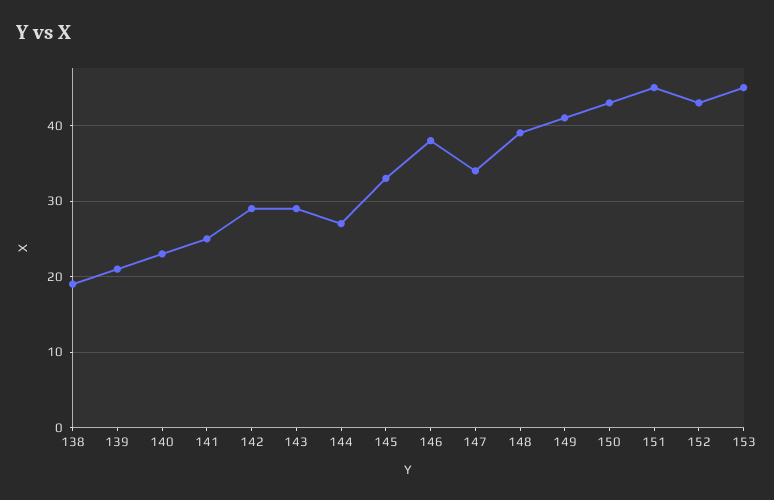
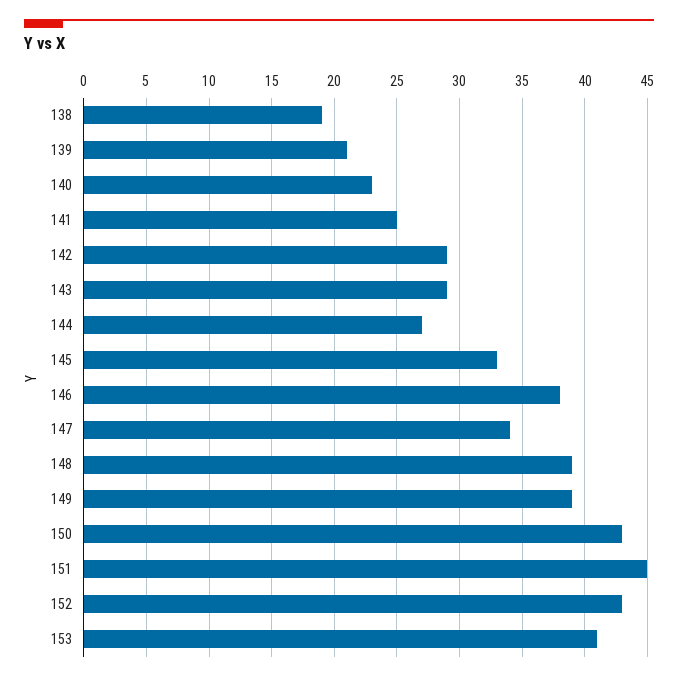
  {
    "138": 19,
    "139": 21,
    "140": 23,
    "141": 25,
    "142": 29,
    "143": 29,
    "144": 27,
    "145": 33,
    "146": 38,
    "147": 34,
    "148": 39,
-   "149": 41,
+   "149": 39,
    "150": 43,
    "151": 45,
    "152": 43,
-   "153": 45
+   "153": 41
  }

